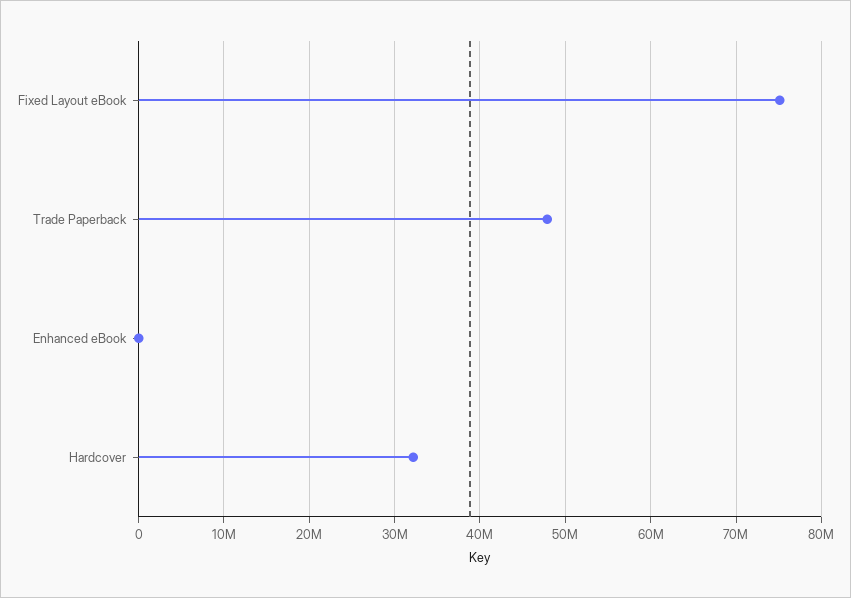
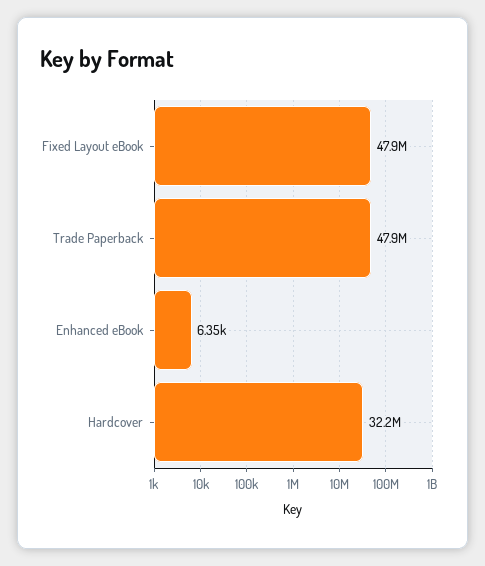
  {
-   "Fixed Layout eBook": 75000000,
+   "Fixed Layout eBook": 47900000,
    "Trade Paperback": 47900000,
    "Enhanced eBook": 6350,
    "Hardcover": 32200000
  }

